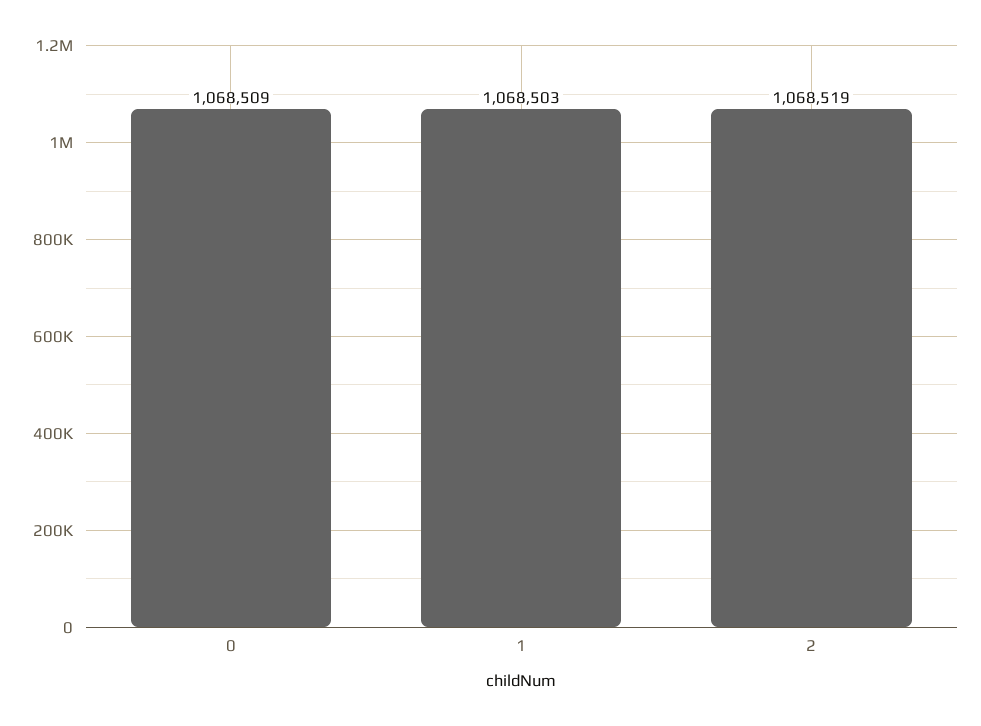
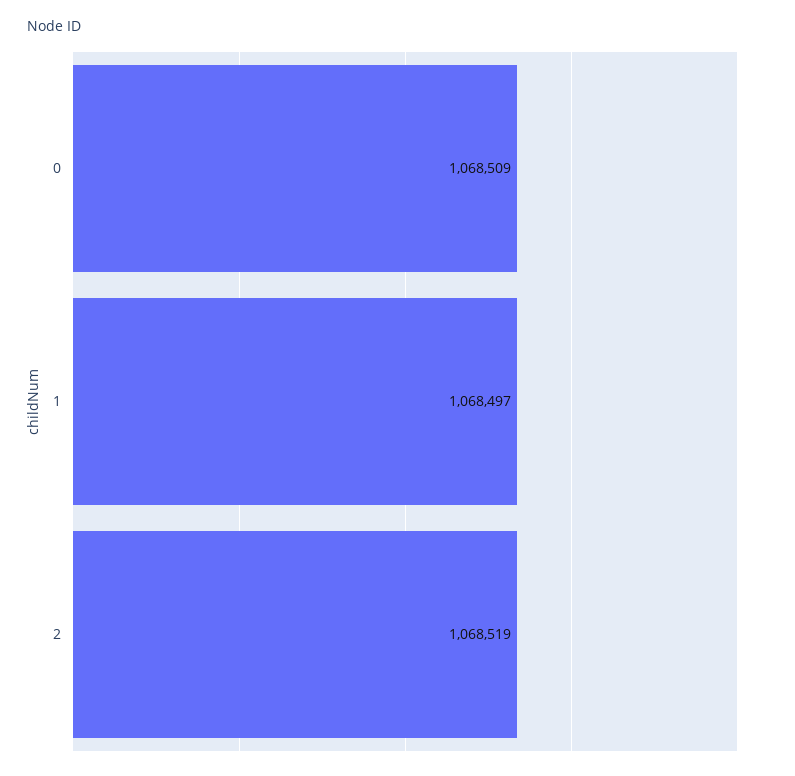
  {
    "0": 1068509,
-   "1": 1068503,
+   "1": 1068497,
    "2": 1068519
  }

